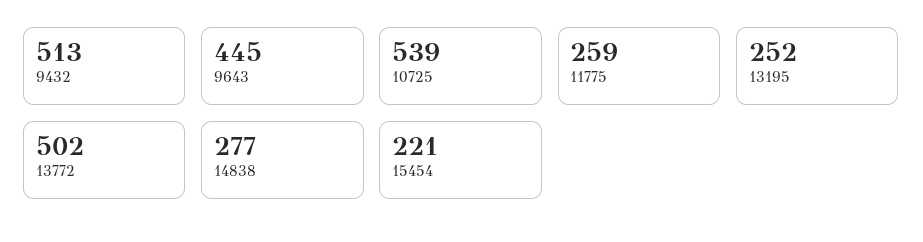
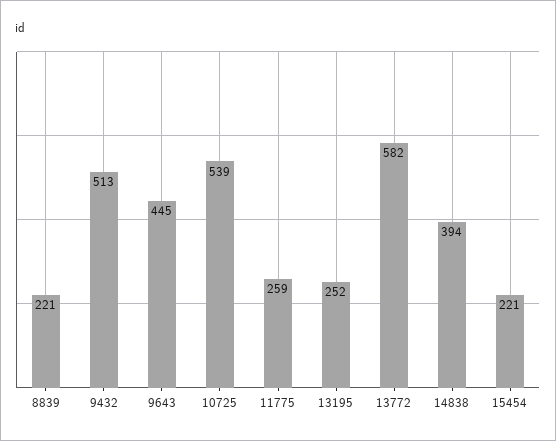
  {
    "9432": 513,
    "9643": 445,
    "10725": 539,
    "11775": 259,
    "13195": 252,
-   "13772": 502,
+   "13772": 582,
-   "14838": 277,
+   "14838": 394,
-   "15454": 221
+   "15454": 221,
+   "8839": 221
  }

